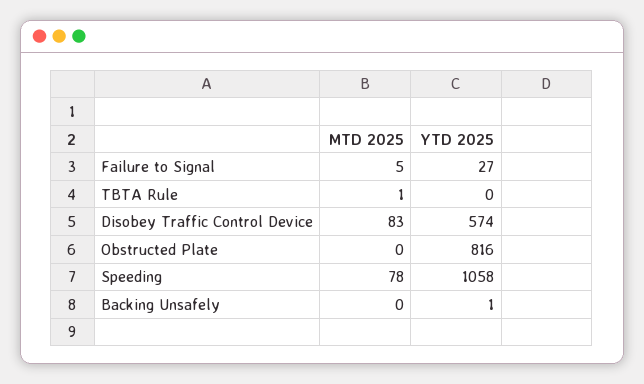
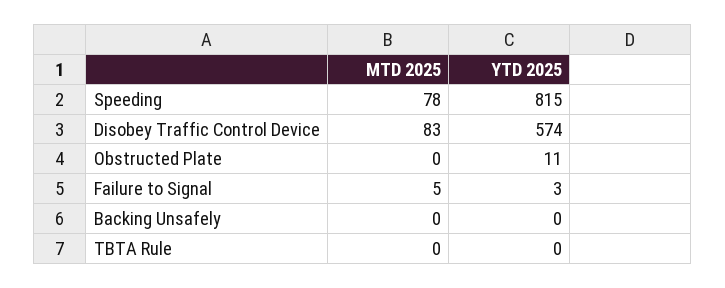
  {
    "MTD 2025": {
      "Failure to Signal": 5,
-     "TBTA Rule": 1,
+     "TBTA Rule": 0,
      "Disobey Traffic Control Device": 83,
      "Obstructed Plate": 0,
      "Speeding": 78,
      "Backing Unsafely": 0
    },
    "YTD 2025": {
-     "Failure to Signal": 27,
+     "Failure to Signal": 3,
      "TBTA Rule": 0,
      "Disobey Traffic Control Device": 574,
-     "Obstructed Plate": 816,
+     "Obstructed Plate": 11,
-     "Speeding": 1058,
+     "Speeding": 815,
-     "Backing Unsafely": 1
+     "Backing Unsafely": 0
    }
  }

